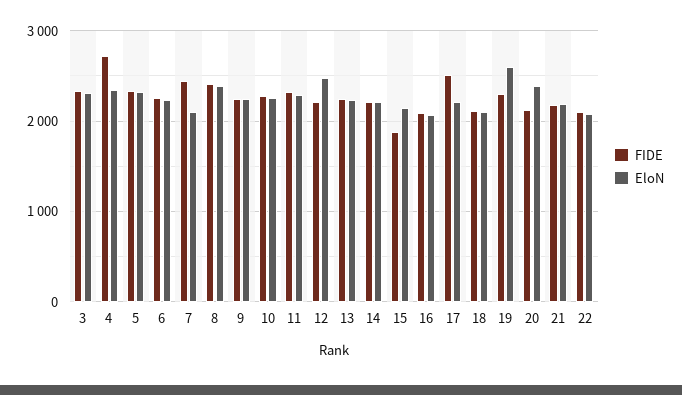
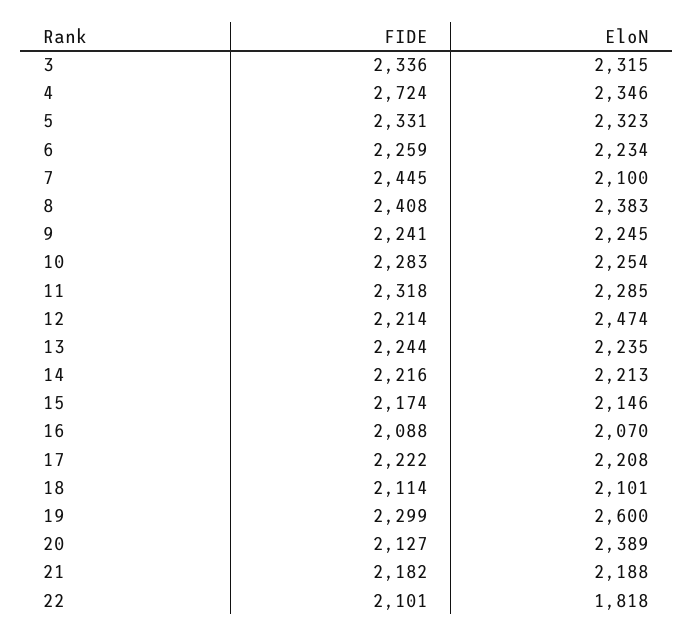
  {
    "FIDE": {
      "3": 2336,
      "4": 2724,
      "5": 2331,
      "6": 2259,
      "7": 2445,
      "8": 2408,
      "9": 2241,
      "10": 2283,
      "11": 2318,
      "12": 2214,
      "13": 2244,
      "14": 2216,
-     "15": 1900,
+     "15": 2174,
      "16": 2088,
-     "17": 2500,
+     "17": 2222,
      "18": 2114,
      "19": 2299,
      "20": 2127,
      "21": 2182,
      "22": 2101
    },
    "EloN": {
      "3": 2315,
      "4": 2346,
      "5": 2323,
      "6": 2234,
      "7": 2100,
      "8": 2383,
      "9": 2245,
      "10": 2254,
      "11": 2285,
      "12": 2474,
      "13": 2235,
      "14": 2213,
      "15": 2146,
      "16": 2070,
      "17": 2208,
      "18": 2101,
      "19": 2600,
      "20": 2389,
      "21": 2188,
-     "22": 2100
+     "22": 1818
    }
  }

